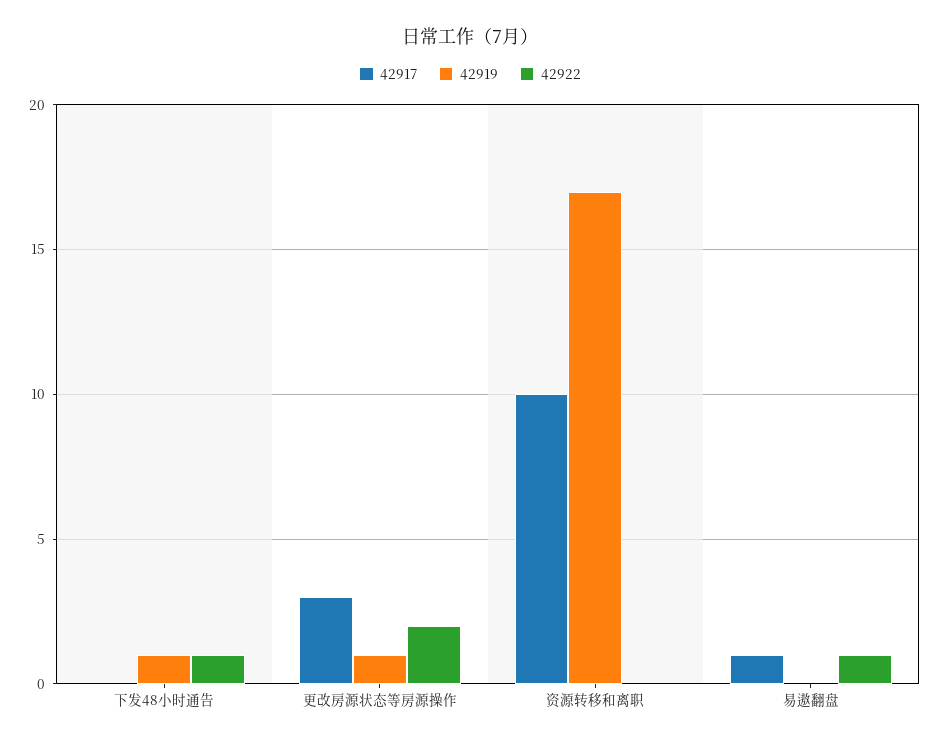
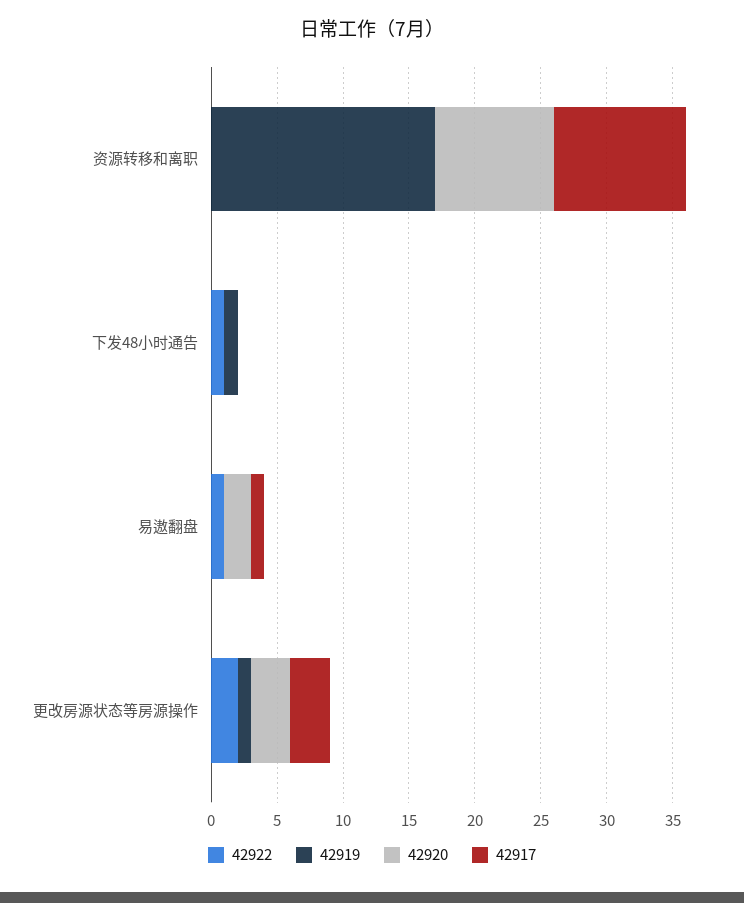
  {
    "42917": {
      "下发48小时通告": 0,
      "更改房源状态等房源操作": 3,
      "资源转移和离职": 10,
      "易遨翻盘": 1
    },
    "42919": {
      "下发48小时通告": 1,
      "更改房源状态等房源操作": 1,
      "资源转移和离职": 17,
      "易遨翻盘": 0
    },
    "42922": {
      "下发48小时通告": 1,
      "更改房源状态等房源操作": 2,
      "资源转移和离职": 0,
      "易遨翻盘": 1
-   }
+   },
+   "42920": {
+     "资源转移和离职": 9,
+     "下发48小时通告": 0,
+     "易遨翻盘": 2,
+     "更改房源状态等房源操作": 3
+   }
  }

